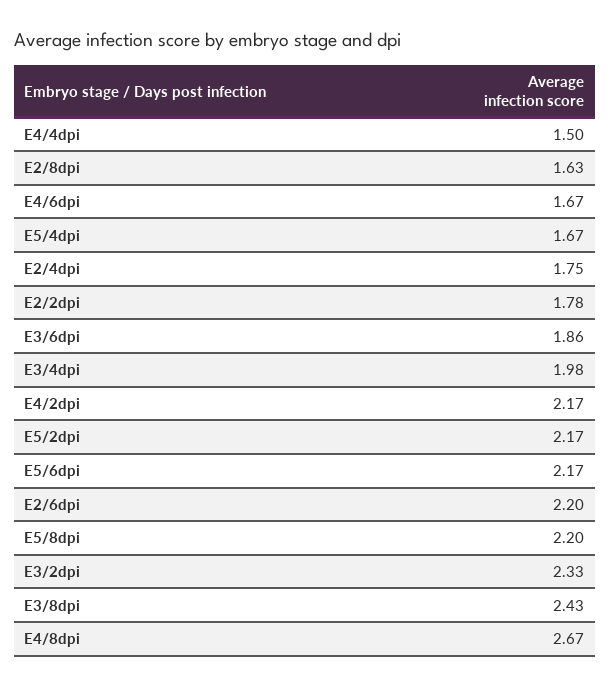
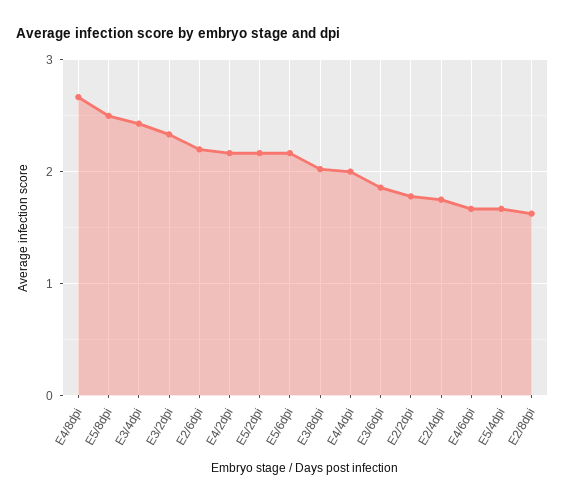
  {
-   "E4/4dpi": 1.5,
+   "E4/4dpi": 2,
    "E2/8dpi": 1.63,
    "E4/6dpi": 1.67,
    "E5/4dpi": 1.67,
    "E2/4dpi": 1.75,
    "E2/2dpi": 1.78,
    "E3/6dpi": 1.86,
-   "E3/4dpi": 1.98,
+   "E3/4dpi": 2.4,
    "E4/2dpi": 2.17,
    "E5/2dpi": 2.17,
    "E5/6dpi": 2.17,
    "E2/6dpi": 2.2,
-   "E5/8dpi": 2.2,
+   "E5/8dpi": 2.5,
    "E3/2dpi": 2.33,
-   "E3/8dpi": 2.43,
+   "E3/8dpi": 2,
    "E4/8dpi": 2.67
  }

